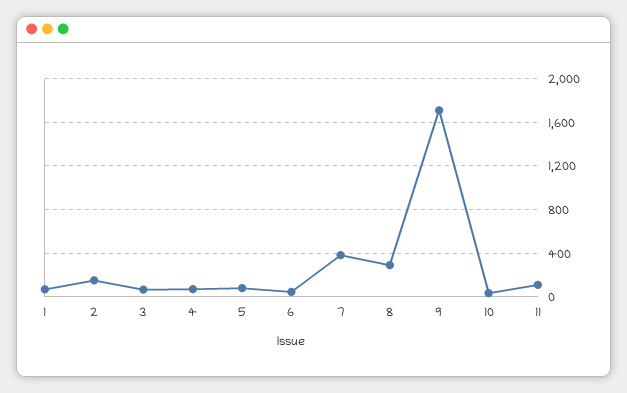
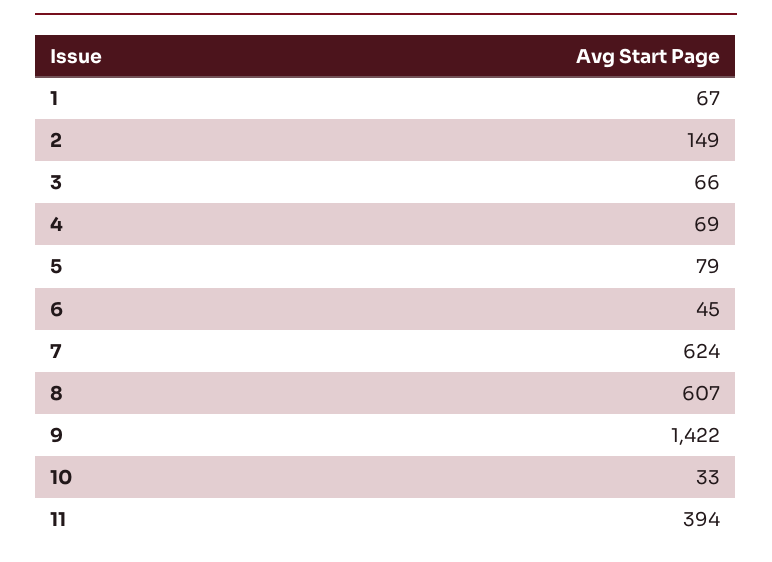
  {
    "1": 67,
    "2": 149,
    "3": 66,
    "4": 69,
    "5": 79,
    "6": 45,
-   "7": 400,
+   "7": 624,
-   "8": 300,
+   "8": 607,
-   "9": 1700,
+   "9": 1422,
    "10": 33,
-   "11": 100
+   "11": 394
  }

